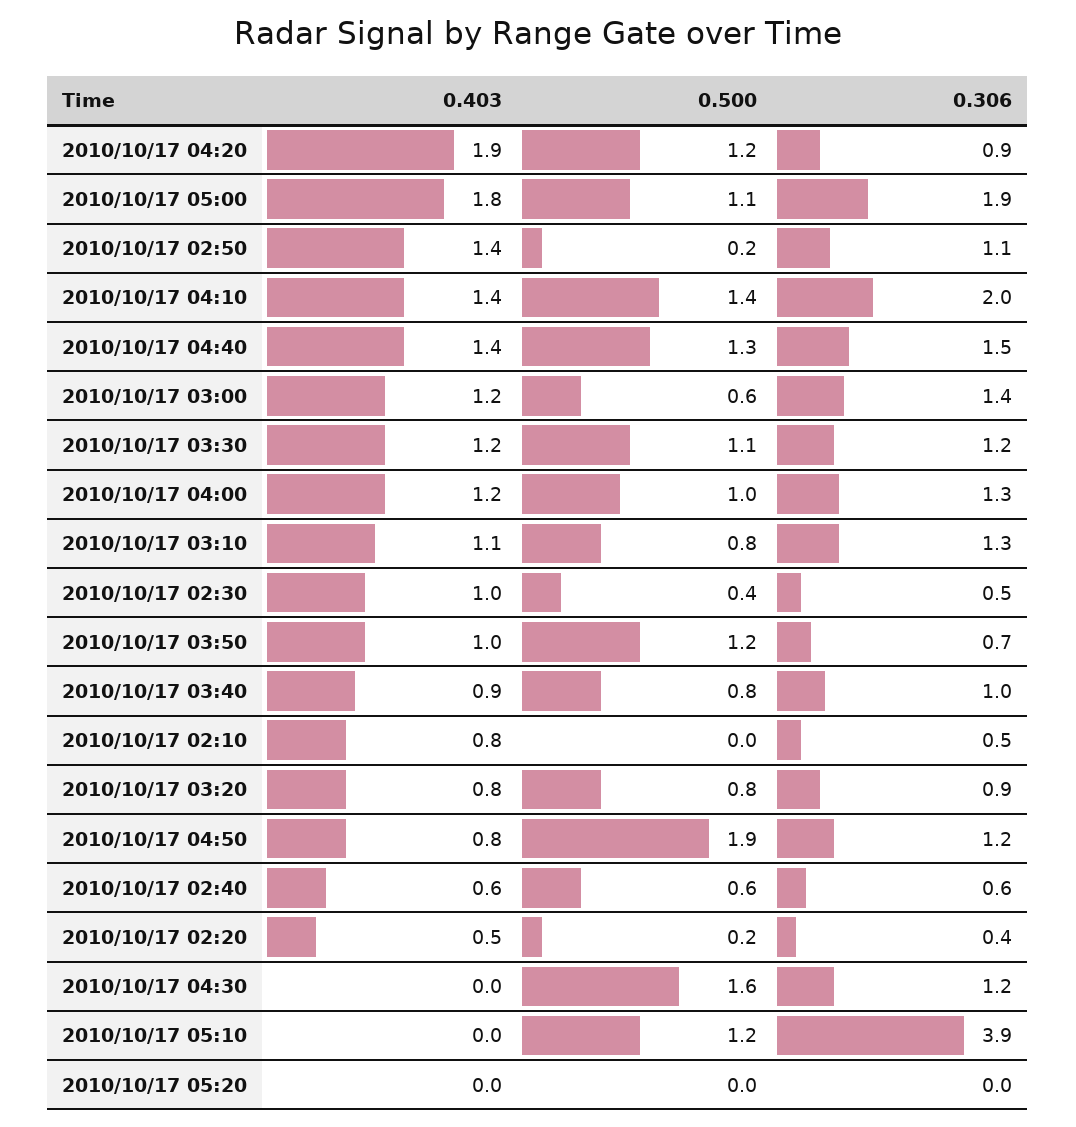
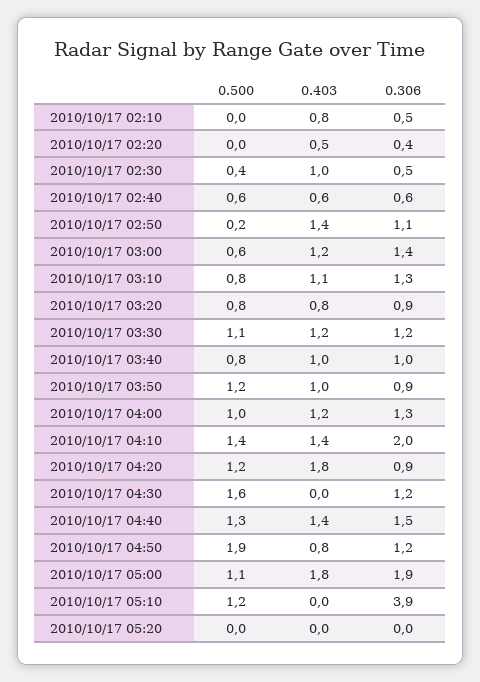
  {
    "0.403": {
-     "2010/10/17 04:20": 1.9,
+     "2010/10/17 04:20": 1.8,
      "2010/10/17 05:00": 1.8,
      "2010/10/17 02:50": 1.4,
      "2010/10/17 04:10": 1.4,
      "2010/10/17 04:40": 1.4,
      "2010/10/17 03:00": 1.2,
      "2010/10/17 03:30": 1.2,
      "2010/10/17 04:00": 1.2,
      "2010/10/17 03:10": 1.1,
      "2010/10/17 02:30": 1,
      "2010/10/17 03:50": 1,
-     "2010/10/17 03:40": 0.9,
+     "2010/10/17 03:40": 1,
      "2010/10/17 02:10": 0.8,
      "2010/10/17 03:20": 0.8,
      "2010/10/17 04:50": 0.8,
      "2010/10/17 02:40": 0.6,
      "2010/10/17 02:20": 0.5,
      "2010/10/17 04:30": 0,
      "2010/10/17 05:10": 0,
      "2010/10/17 05:20": 0
    },
    "0.500": {
      "2010/10/17 04:20": 1.2,
      "2010/10/17 05:00": 1.1,
      "2010/10/17 02:50": 0.2,
      "2010/10/17 04:10": 1.4,
      "2010/10/17 04:40": 1.3,
      "2010/10/17 03:00": 0.6,
      "2010/10/17 03:30": 1.1,
      "2010/10/17 04:00": 1,
      "2010/10/17 03:10": 0.8,
      "2010/10/17 02:30": 0.4,
      "2010/10/17 03:50": 1.2,
      "2010/10/17 03:40": 0.8,
      "2010/10/17 02:10": 0,
      "2010/10/17 03:20": 0.8,
      "2010/10/17 04:50": 1.9,
      "2010/10/17 02:40": 0.6,
-     "2010/10/17 02:20": 0.2,
+     "2010/10/17 02:20": 0,
      "2010/10/17 04:30": 1.6,
      "2010/10/17 05:10": 1.2,
      "2010/10/17 05:20": 0
    },
    "0.306": {
      "2010/10/17 04:20": 0.9,
      "2010/10/17 05:00": 1.9,
      "2010/10/17 02:50": 1.1,
      "2010/10/17 04:10": 2,
      "2010/10/17 04:40": 1.5,
      "2010/10/17 03:00": 1.4,
      "2010/10/17 03:30": 1.2,
      "2010/10/17 04:00": 1.3,
      "2010/10/17 03:10": 1.3,
      "2010/10/17 02:30": 0.5,
-     "2010/10/17 03:50": 0.7,
+     "2010/10/17 03:50": 0.9,
      "2010/10/17 03:40": 1,
      "2010/10/17 02:10": 0.5,
      "2010/10/17 03:20": 0.9,
      "2010/10/17 04:50": 1.2,
      "2010/10/17 02:40": 0.6,
      "2010/10/17 02:20": 0.4,
      "2010/10/17 04:30": 1.2,
      "2010/10/17 05:10": 3.9,
      "2010/10/17 05:20": 0
    }
  }

